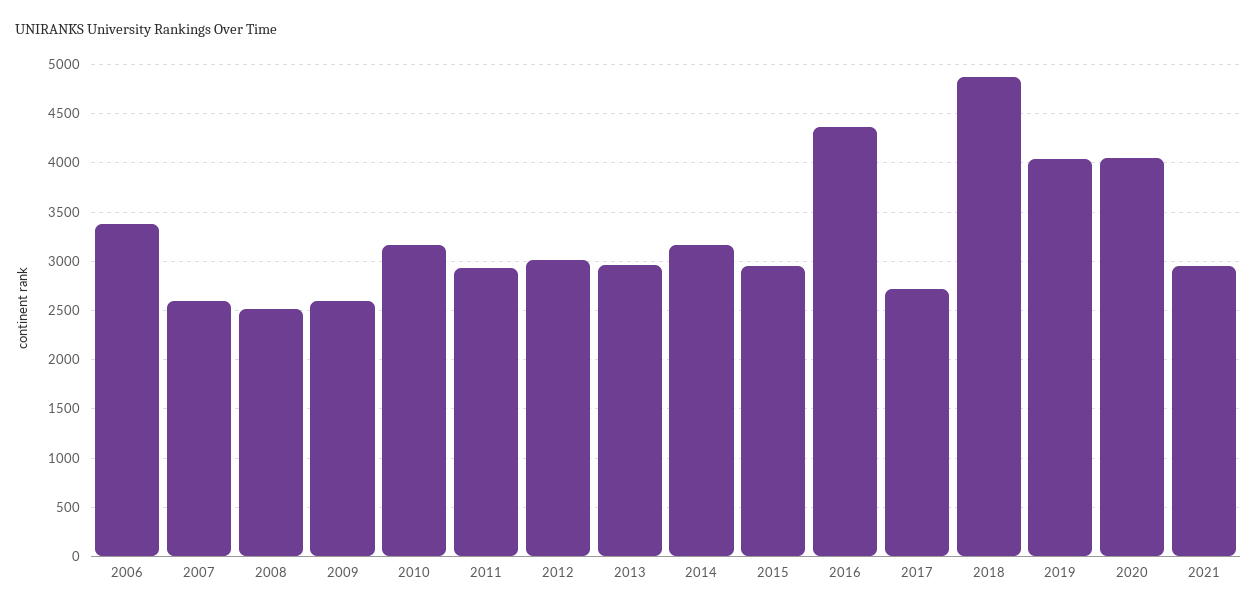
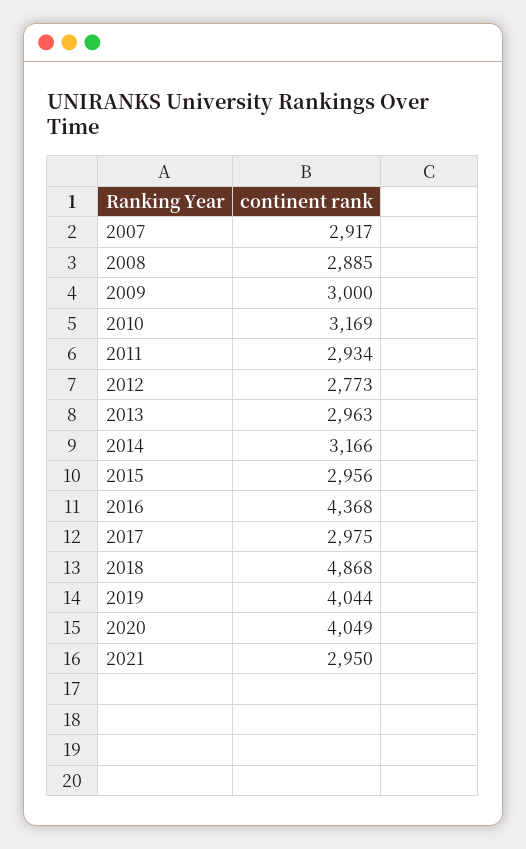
  {
-   "2006": 3400,
-   "2007": 2600,
+   "2007": 2917,
-   "2008": 2500,
+   "2008": 2885,
-   "2009": 2600,
+   "2009": 3000,
    "2010": 3169,
    "2011": 2934,
-   "2012": 3000,
+   "2012": 2773,
    "2013": 2963,
    "2014": 3166,
    "2015": 2956,
    "2016": 4368,
-   "2017": 2700,
+   "2017": 2975,
    "2018": 4868,
    "2019": 4044,
    "2020": 4049,
    "2021": 2950
  }

